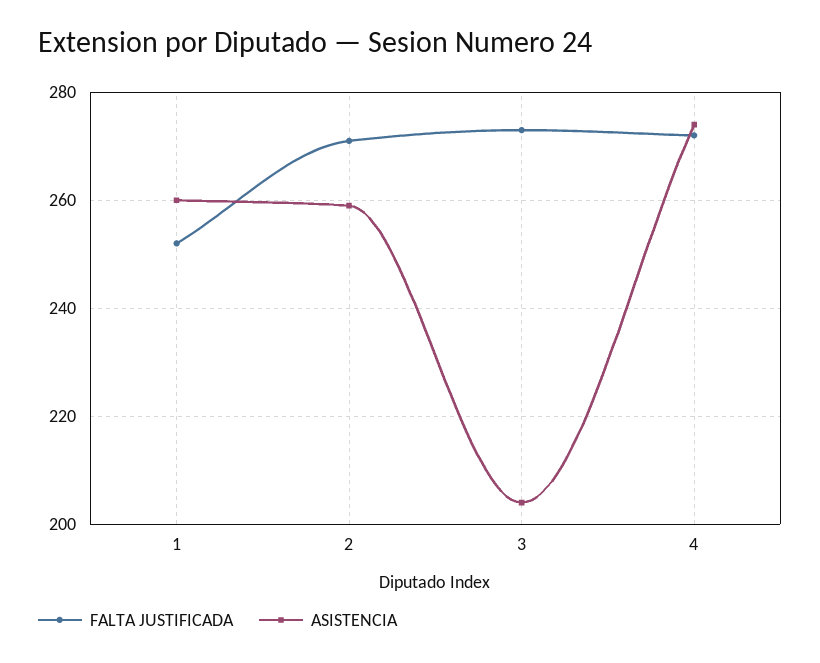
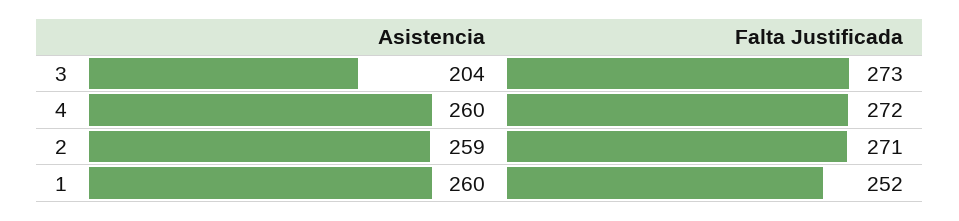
  {
    "FALTA JUSTIFICADA": {
      "1": 252,
      "2": 271,
      "3": 273,
      "4": 272
    },
    "ASISTENCIA": {
      "1": 260,
      "2": 259,
      "3": 204,
-     "4": 275
+     "4": 260
    }
  }

